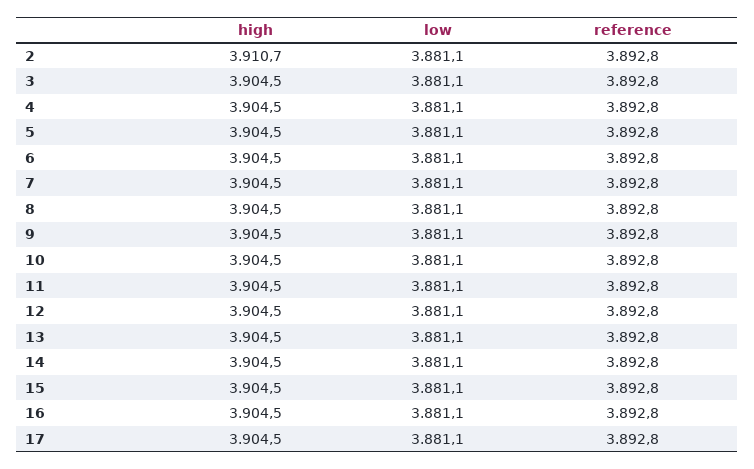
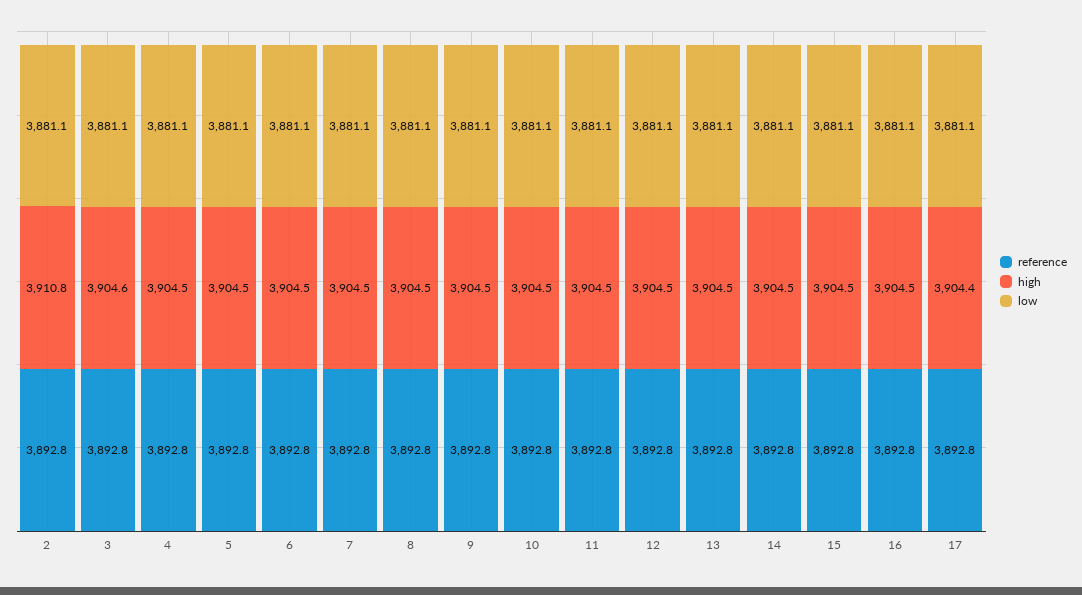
  {
    "high": {
-     "2": 3910.7,
+     "2": 3910.8,
-     "3": 3904.5,
+     "3": 3904.6,
      "4": 3904.5,
      "5": 3904.5,
      "6": 3904.5,
      "7": 3904.5,
      "8": 3904.5,
      "9": 3904.5,
      "10": 3904.5,
      "11": 3904.5,
      "12": 3904.5,
      "13": 3904.5,
      "14": 3904.5,
      "15": 3904.5,
      "16": 3904.5,
-     "17": 3904.5
+     "17": 3904.4
    },
    "low": {
      "2": 3881.1,
      "3": 3881.1,
      "4": 3881.1,
      "5": 3881.1,
      "6": 3881.1,
      "7": 3881.1,
      "8": 3881.1,
      "9": 3881.1,
      "10": 3881.1,
      "11": 3881.1,
      "12": 3881.1,
      "13": 3881.1,
      "14": 3881.1,
      "15": 3881.1,
      "16": 3881.1,
      "17": 3881.1
    },
    "reference": {
      "2": 3892.8,
      "3": 3892.8,
      "4": 3892.8,
      "5": 3892.8,
      "6": 3892.8,
      "7": 3892.8,
      "8": 3892.8,
      "9": 3892.8,
      "10": 3892.8,
      "11": 3892.8,
      "12": 3892.8,
      "13": 3892.8,
      "14": 3892.8,
      "15": 3892.8,
      "16": 3892.8,
      "17": 3892.8
    }
  }

